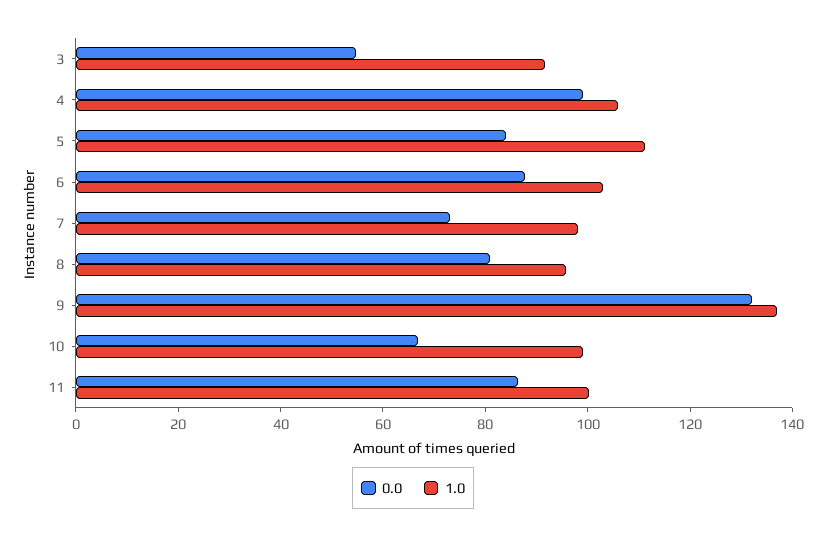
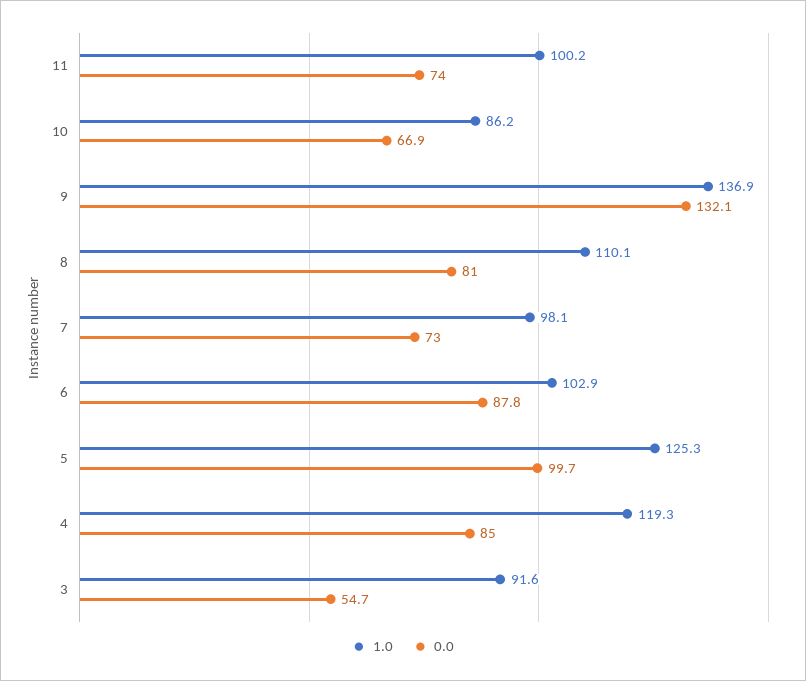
  {
    "0.0": {
      "3": 54.7,
-     "4": 100,
+     "4": 85,
-     "5": 85,
+     "5": 99.7,
      "6": 87.8,
      "7": 73,
      "8": 81,
      "9": 132.1,
      "10": 66.9,
-     "11": 85
+     "11": 74
    },
    "1.0": {
      "3": 91.6,
-     "4": 105,
+     "4": 119.3,
-     "5": 110,
+     "5": 125.3,
      "6": 102.9,
      "7": 98.1,
-     "8": 95,
+     "8": 110.1,
      "9": 136.9,
-     "10": 100,
+     "10": 86.2,
      "11": 100.2
    }
  }

